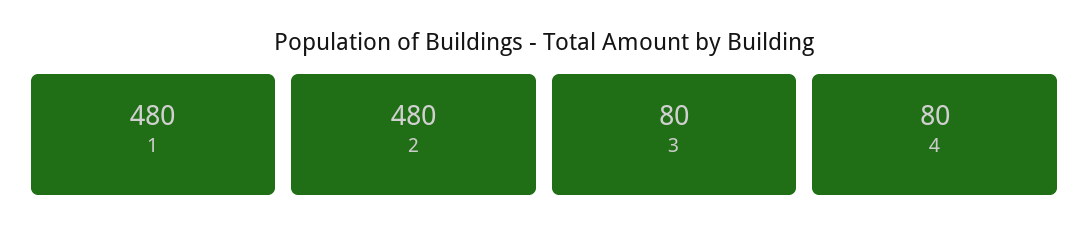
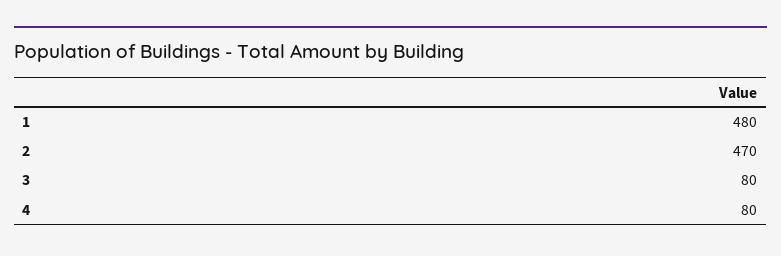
  {
    "1": 480,
-   "2": 480,
+   "2": 470,
    "3": 80,
    "4": 80
  }

